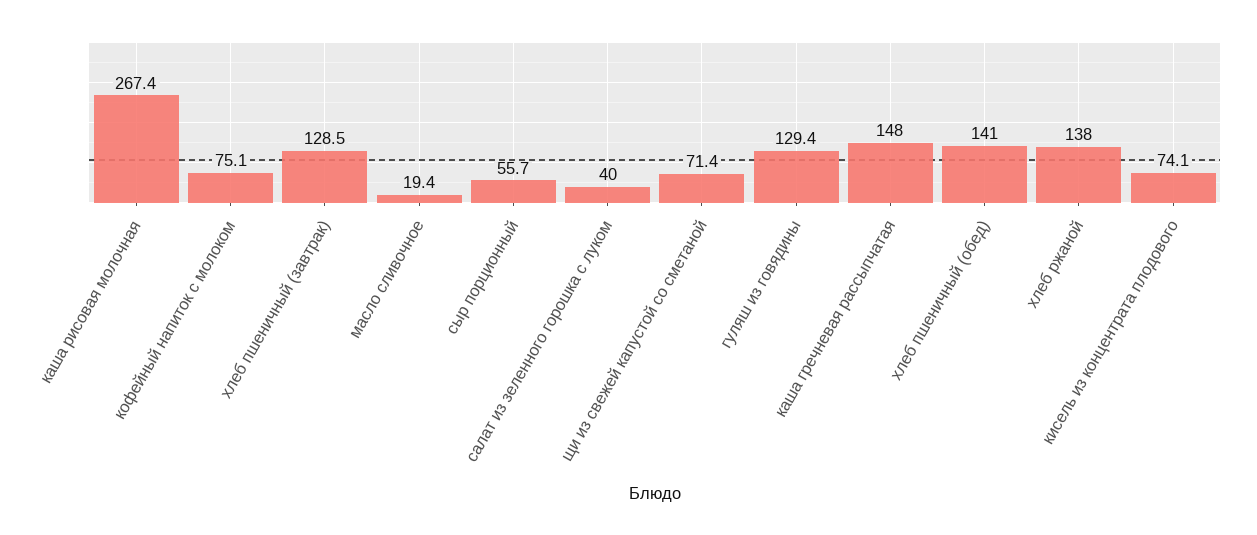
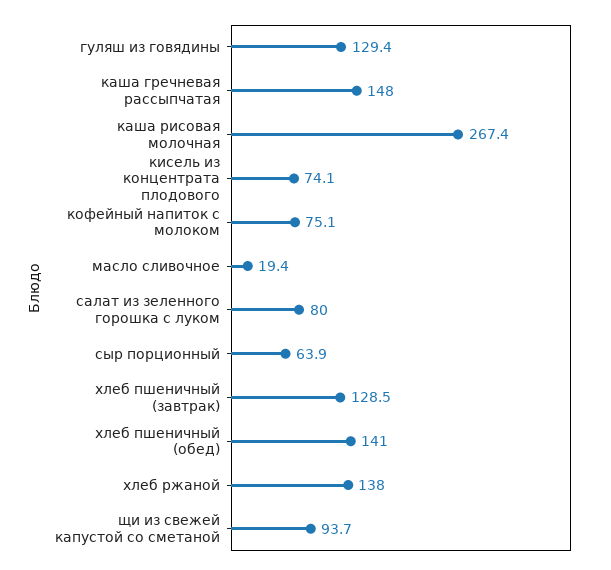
  {
    "каша рисовая молочная": 267.4,
    "кофейный напиток с молоком": 75.1,
    "хлеб пшеничный (завтрак)": 128.5,
    "масло сливочное": 19.4,
-   "сыр порционный": 55.7,
+   "сыр порционный": 63.9,
-   "салат из зеленного горошка с луком": 40,
+   "салат из зеленного горошка с луком": 80,
-   "щи из свежей капустой со сметаной": 71.4,
+   "щи из свежей капустой со сметаной": 93.7,
    "гуляш из говядины": 129.4,
    "каша гречневая рассыпчатая": 148,
    "хлеб пшеничный (обед)": 141,
    "хлеб ржаной": 138,
    "кисель из концентрата плодового": 74.1
  }

